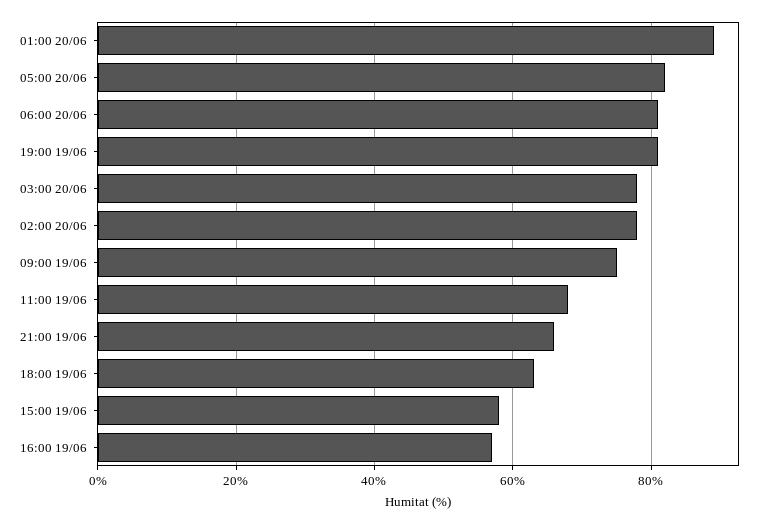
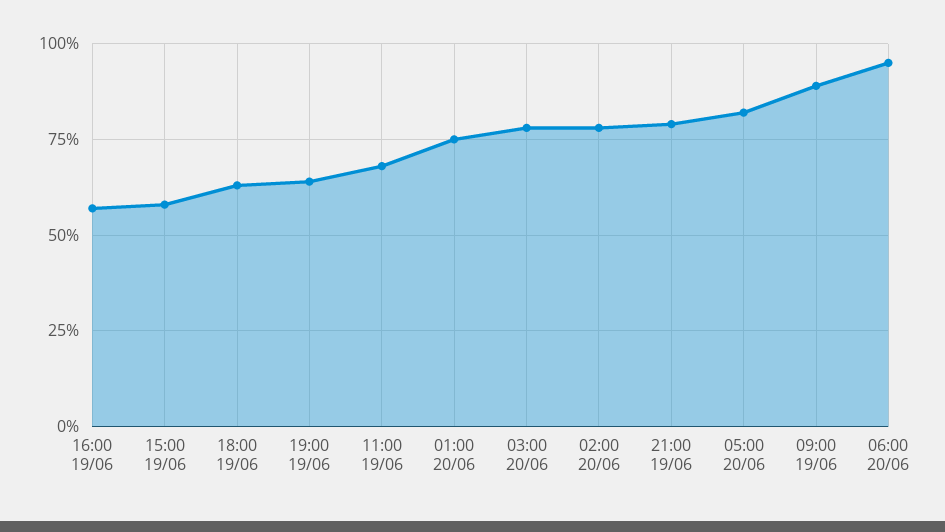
  {
-   "01:00 20/06": 90,
+   "01:00 20/06": 75,
    "05:00 20/06": 80,
-   "06:00 20/06": 80,
+   "06:00 20/06": 95,
-   "19:00 19/06": 80,
+   "19:00 19/06": 65,
    "03:00 20/06": 80,
    "02:00 20/06": 80,
-   "09:00 19/06": 75,
+   "09:00 19/06": 90,
    "11:00 19/06": 70,
-   "21:00 19/06": 65,
+   "21:00 19/06": 80,
    "18:00 19/06": 65,
    "15:00 19/06": 60,
    "16:00 19/06": 55
  }

